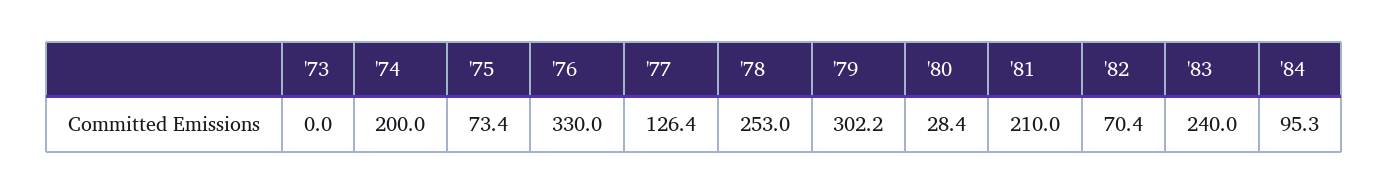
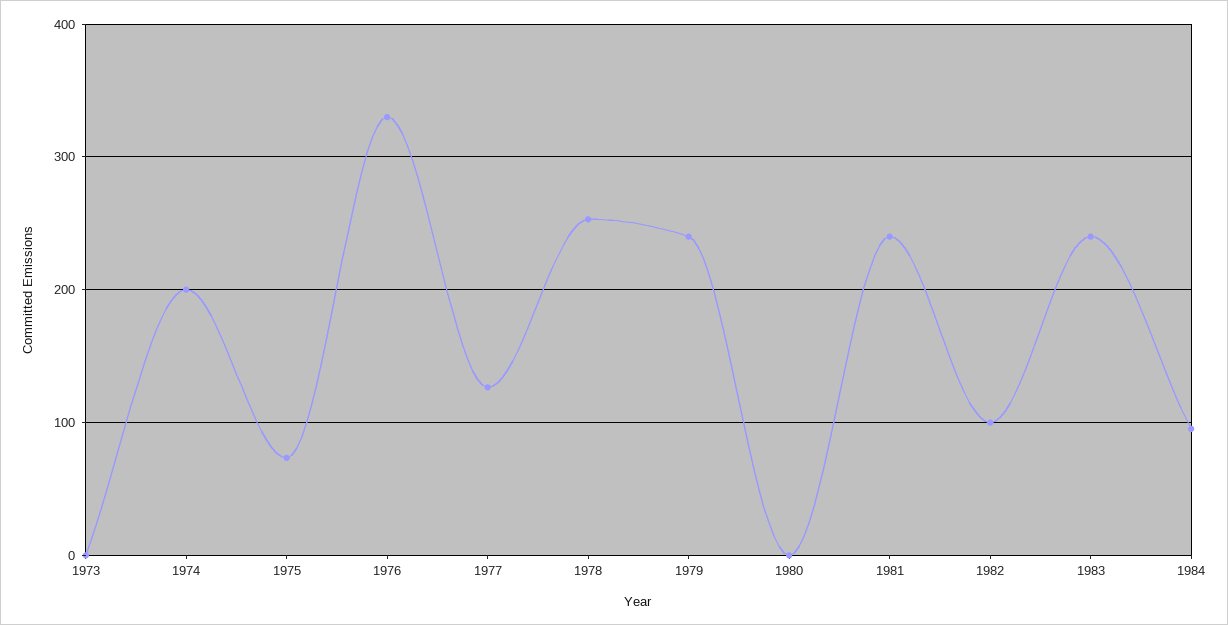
  {
    "'73": 0,
    "'74": 200,
    "'75": 73.4,
    "'76": 330,
    "'77": 126.4,
    "'78": 253,
-   "'79": 302.2,
+   "'79": 240,
-   "'80": 28.4,
+   "'80": 0,
-   "'81": 210,
+   "'81": 240,
-   "'82": 70.4,
+   "'82": 100,
    "'83": 240,
    "'84": 95.3
  }

